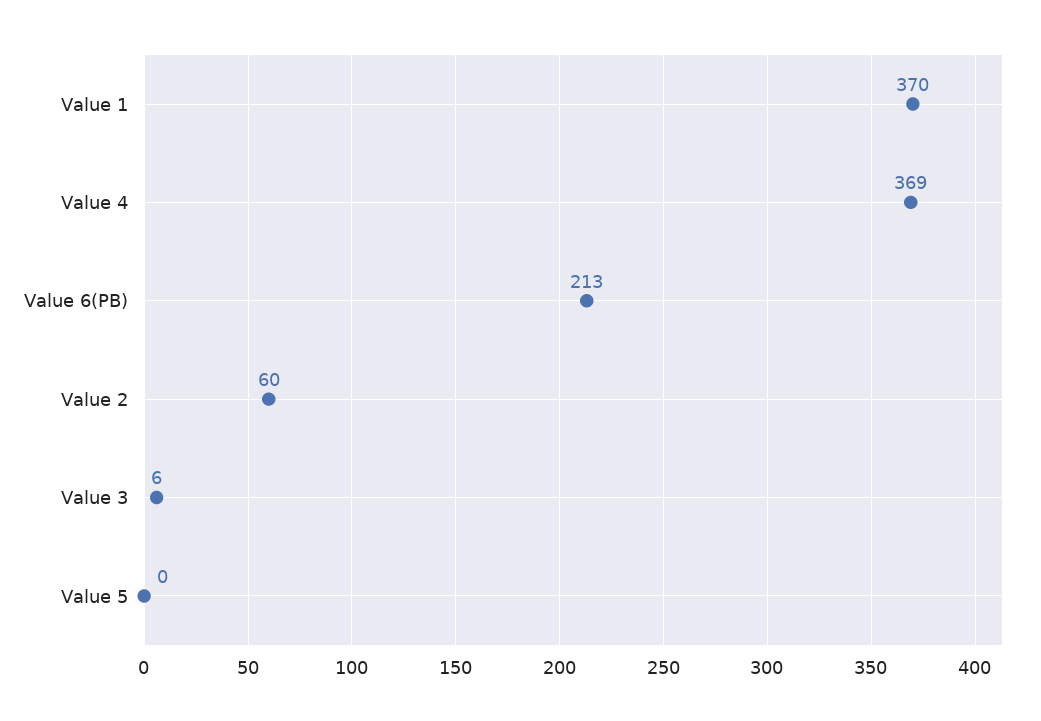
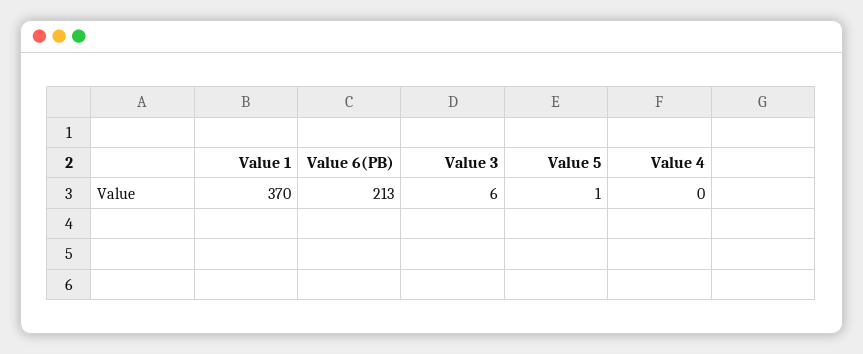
  {
    "Value 1": 370,
-   "Value 4": 369,
+   "Value 4": 0,
    "Value 6(PB)": 213,
-   "Value 2": 60,
    "Value 3": 6,
-   "Value 5": 0
+   "Value 5": 1
  }

